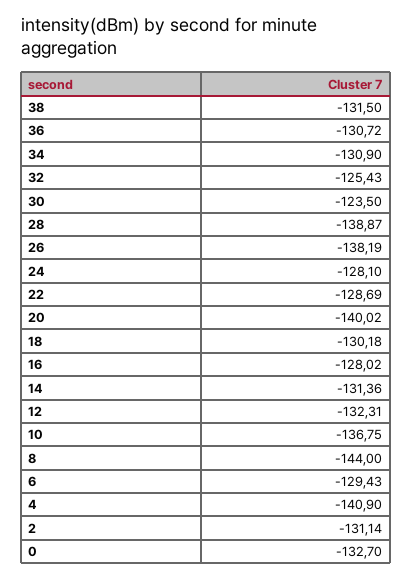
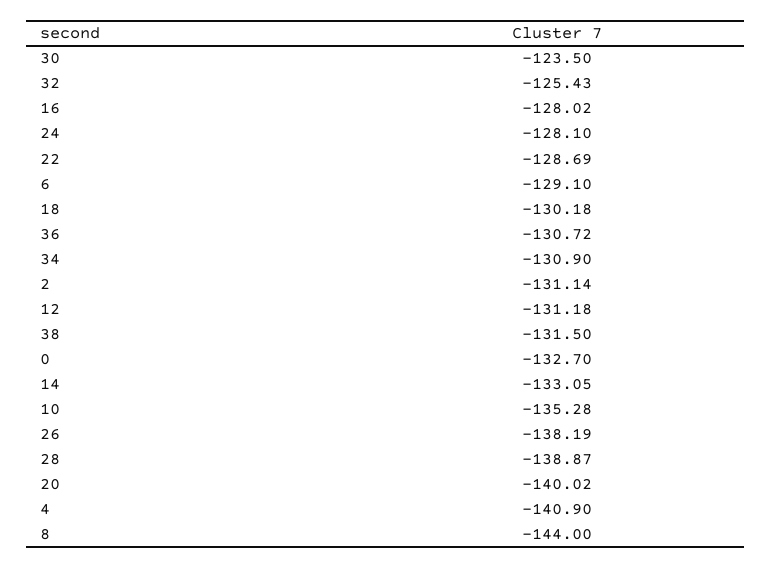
  {
    "38": -131.5,
    "36": -130.72,
    "34": -130.9,
    "32": -125.43,
    "30": -123.5,
    "28": -138.87,
    "26": -138.19,
    "24": -128.1,
    "22": -128.69,
    "20": -140.02,
    "18": -130.18,
    "16": -128.02,
-   "14": -131.36,
+   "14": -133.05,
-   "12": -132.31,
+   "12": -131.18,
-   "10": -136.75,
+   "10": -135.28,
    "8": -144,
-   "6": -129.43,
+   "6": -129.1,
    "4": -140.9,
    "2": -131.14,
    "0": -132.7
  }

